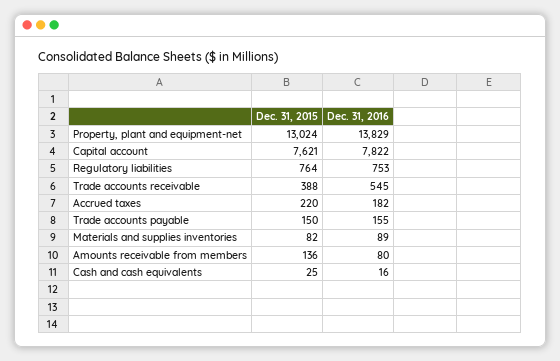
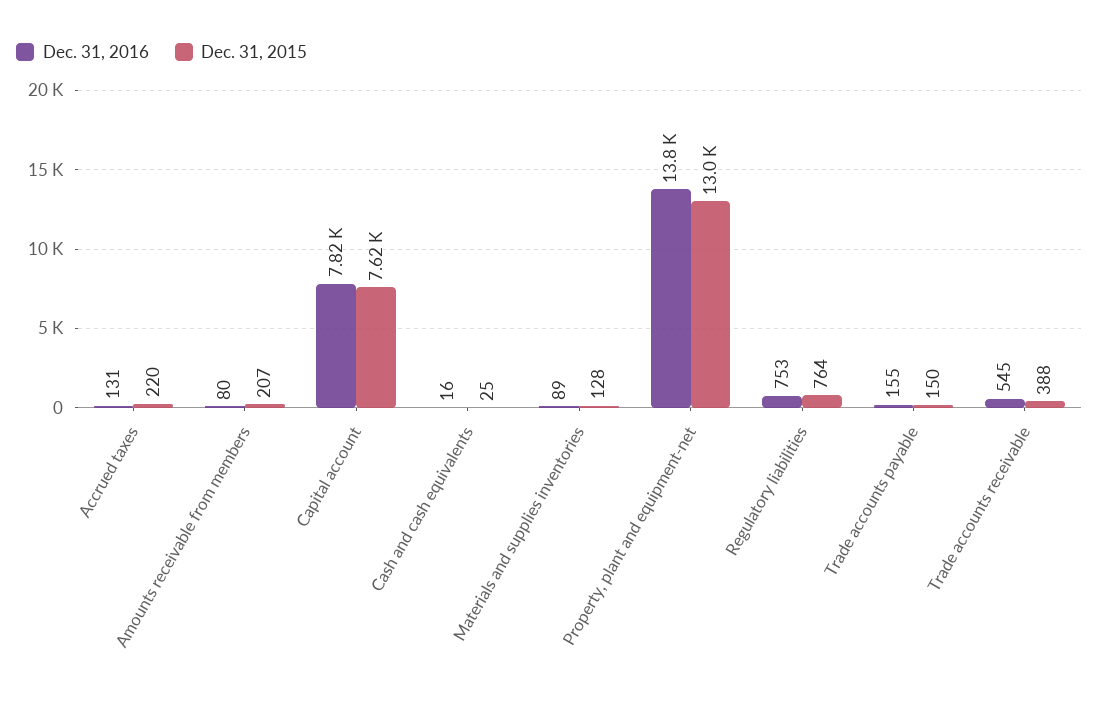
  {
    "Dec. 31, 2015": {
      "Property, plant and equipment-net": 13024,
      "Capital account": 7621,
      "Regulatory liabilities": 764,
      "Trade accounts receivable": 388,
      "Accrued taxes": 220,
      "Trade accounts payable": 150,
-     "Materials and supplies inventories": 82,
+     "Materials and supplies inventories": 128,
-     "Amounts receivable from members": 136,
+     "Amounts receivable from members": 207,
      "Cash and cash equivalents": 25
    },
    "Dec. 31, 2016": {
      "Property, plant and equipment-net": 13829,
      "Capital account": 7822,
      "Regulatory liabilities": 753,
      "Trade accounts receivable": 545,
-     "Accrued taxes": 182,
+     "Accrued taxes": 131,
      "Trade accounts payable": 155,
      "Materials and supplies inventories": 89,
      "Amounts receivable from members": 80,
      "Cash and cash equivalents": 16
    }
  }

